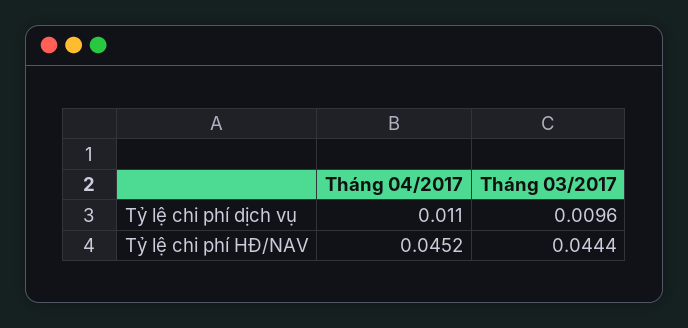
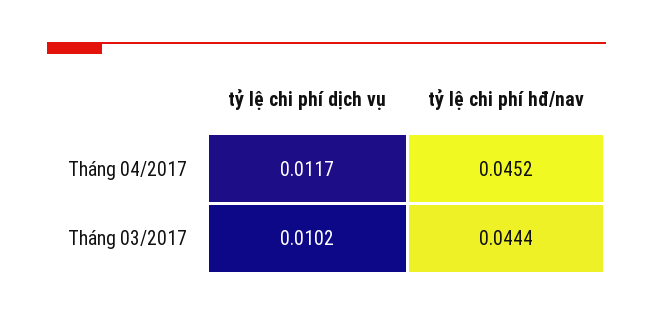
  {
    "Tháng 04/2017": {
-     "Tỷ lệ chi phí dịch vụ": 0.011,
+     "Tỷ lệ chi phí dịch vụ": 0.0117,
      "Tỷ lệ chi phí HĐ/NAV": 0.0452
    },
    "Tháng 03/2017": {
-     "Tỷ lệ chi phí dịch vụ": 0.0096,
+     "Tỷ lệ chi phí dịch vụ": 0.0102,
      "Tỷ lệ chi phí HĐ/NAV": 0.0444
    }
  }

